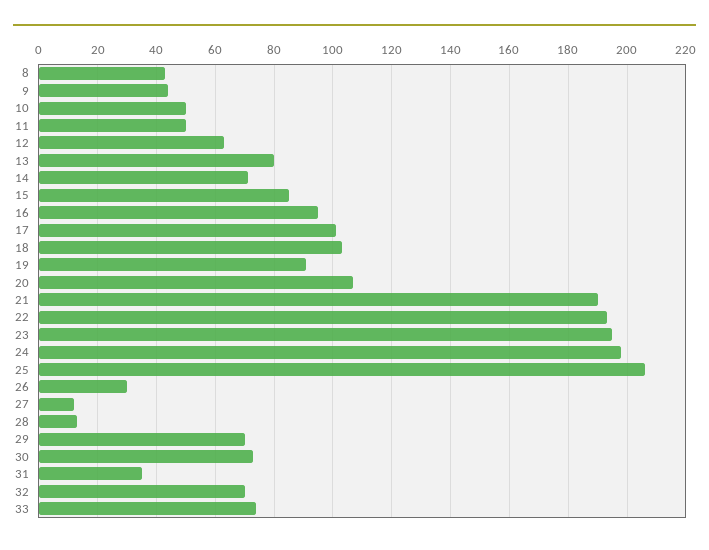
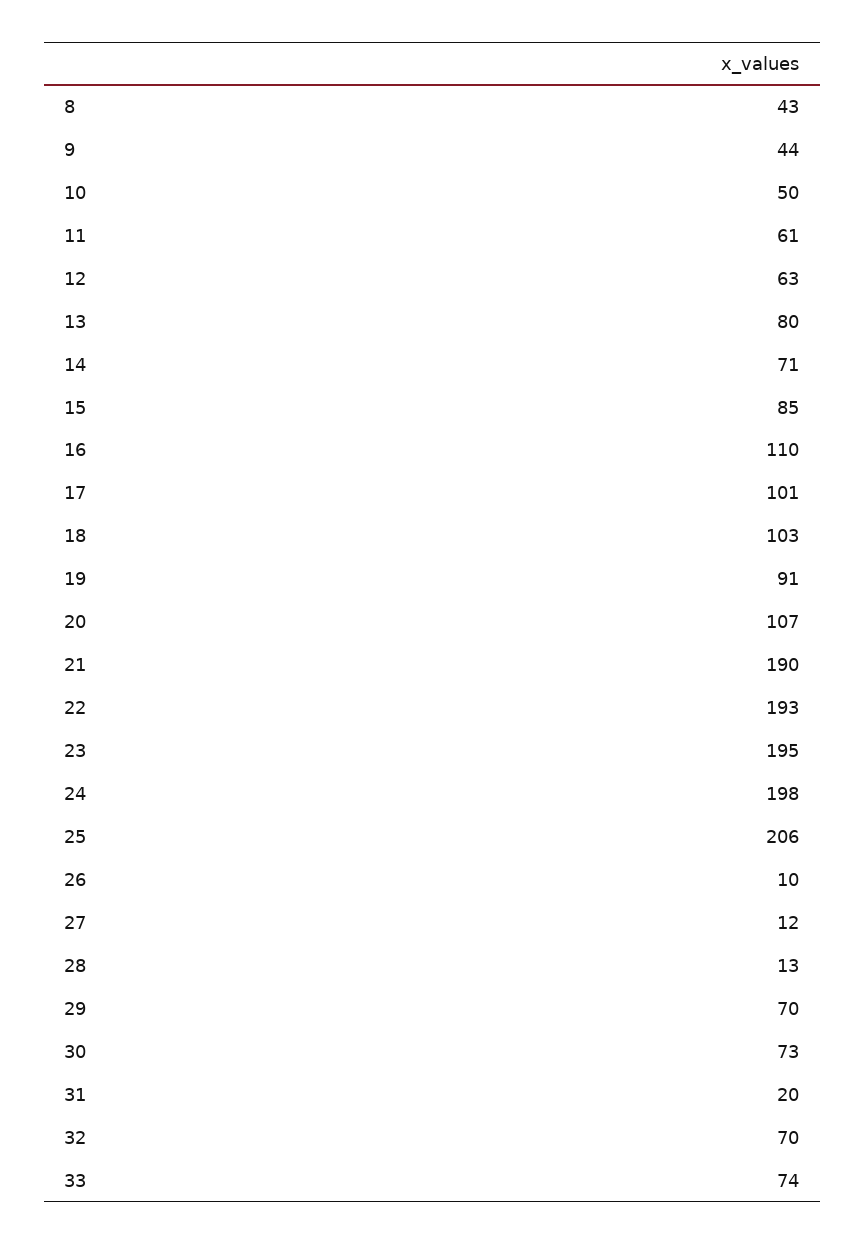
  {
    "8": 43,
    "9": 44,
    "10": 50,
-   "11": 50,
+   "11": 61,
    "12": 63,
    "13": 80,
    "14": 71,
    "15": 85,
-   "16": 95,
+   "16": 110,
    "17": 101,
    "18": 103,
    "19": 91,
    "20": 107,
    "21": 190,
    "22": 193,
    "23": 195,
    "24": 198,
    "25": 206,
-   "26": 30,
+   "26": 10,
    "27": 12,
    "28": 13,
    "29": 70,
    "30": 73,
-   "31": 35,
+   "31": 20,
    "32": 70,
    "33": 74
  }

